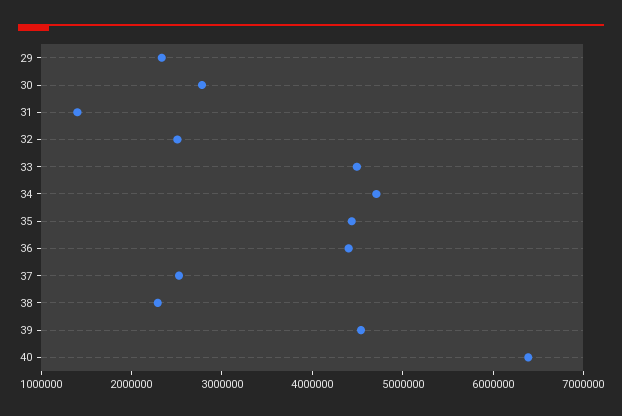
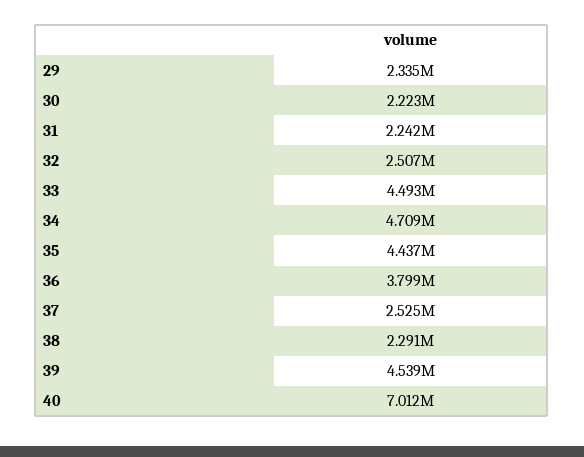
  {
    "29": 2335000,
-   "30": 2800000,
+   "30": 2223000,
-   "31": 1400000,
+   "31": 2242000,
    "32": 2507000,
    "33": 4493000,
    "34": 4709000,
    "35": 4437000,
-   "36": 4400000,
+   "36": 3799000,
    "37": 2525000,
    "38": 2291000,
    "39": 4539000,
-   "40": 6400000
+   "40": 7012000
  }

